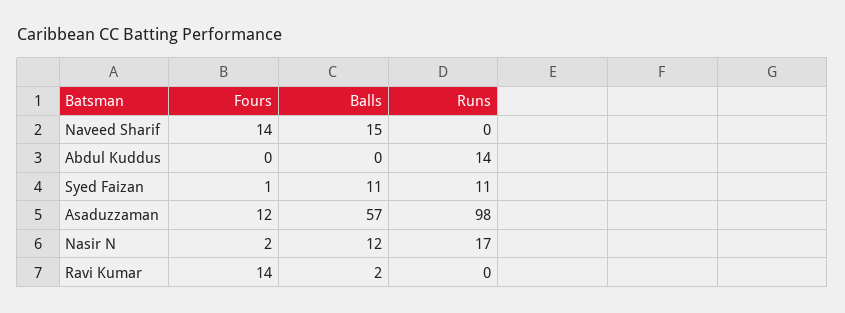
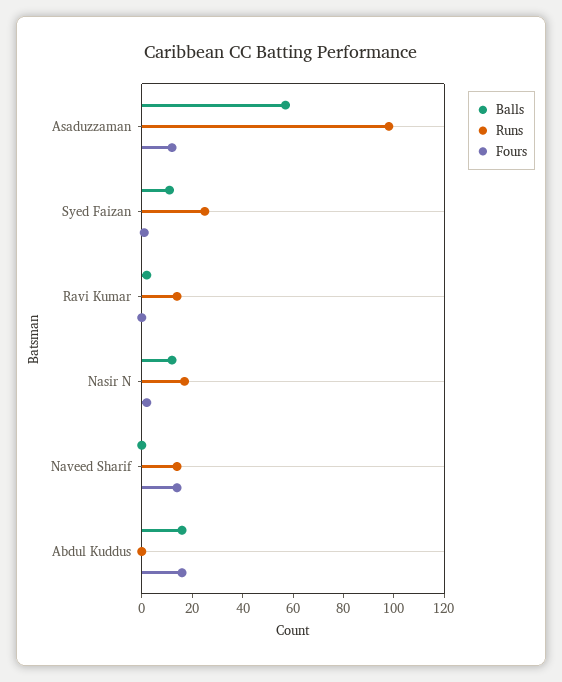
  {
    "Fours": {
      "Naveed Sharif": 14,
-     "Abdul Kuddus": 0,
+     "Abdul Kuddus": 15,
      "Syed Faizan": 1,
      "Asaduzzaman": 12,
      "Nasir N": 2,
-     "Ravi Kumar": 14
+     "Ravi Kumar": 0
    },
    "Balls": {
-     "Naveed Sharif": 15,
+     "Naveed Sharif": 0,
-     "Abdul Kuddus": 0,
+     "Abdul Kuddus": 15,
      "Syed Faizan": 11,
      "Asaduzzaman": 57,
      "Nasir N": 12,
      "Ravi Kumar": 2
    },
    "Runs": {
-     "Naveed Sharif": 0,
+     "Naveed Sharif": 15,
-     "Abdul Kuddus": 14,
+     "Abdul Kuddus": 0,
-     "Syed Faizan": 11,
+     "Syed Faizan": 25,
      "Asaduzzaman": 98,
      "Nasir N": 17,
-     "Ravi Kumar": 0
+     "Ravi Kumar": 15
    }
  }

